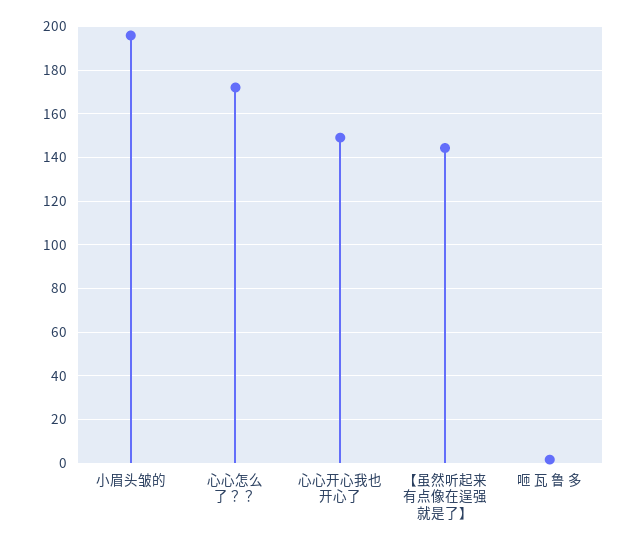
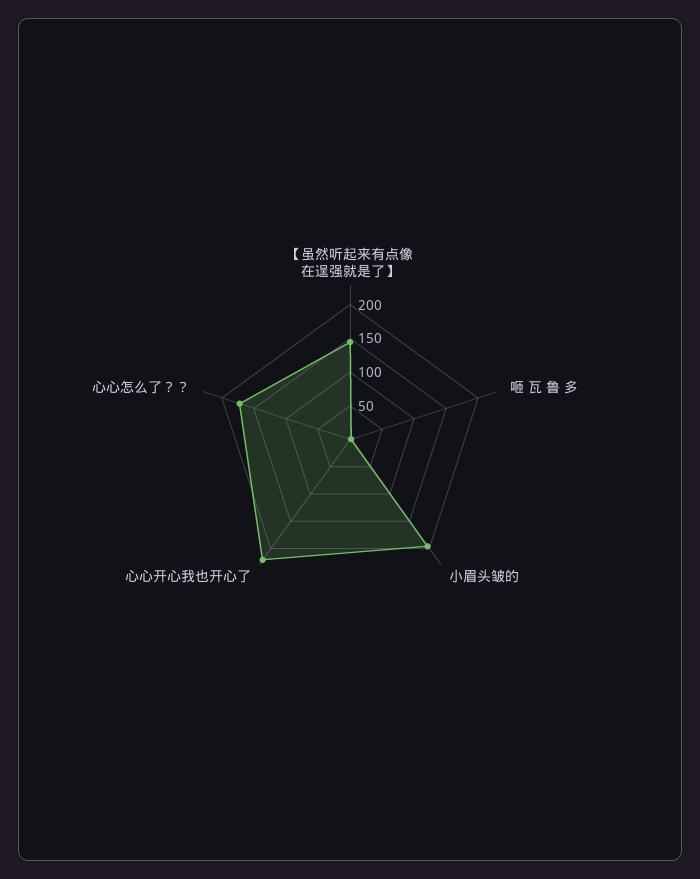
  {
    "小眉头皱的": 195,
    "心心怎么了？？": 170,
-   "心心开心我也开心了": 150,
+   "心心开心我也开心了": 225,
    "【虽然听起来有点像在逞强就是了】": 145,
    "咂 瓦 鲁 多": 0
  }

